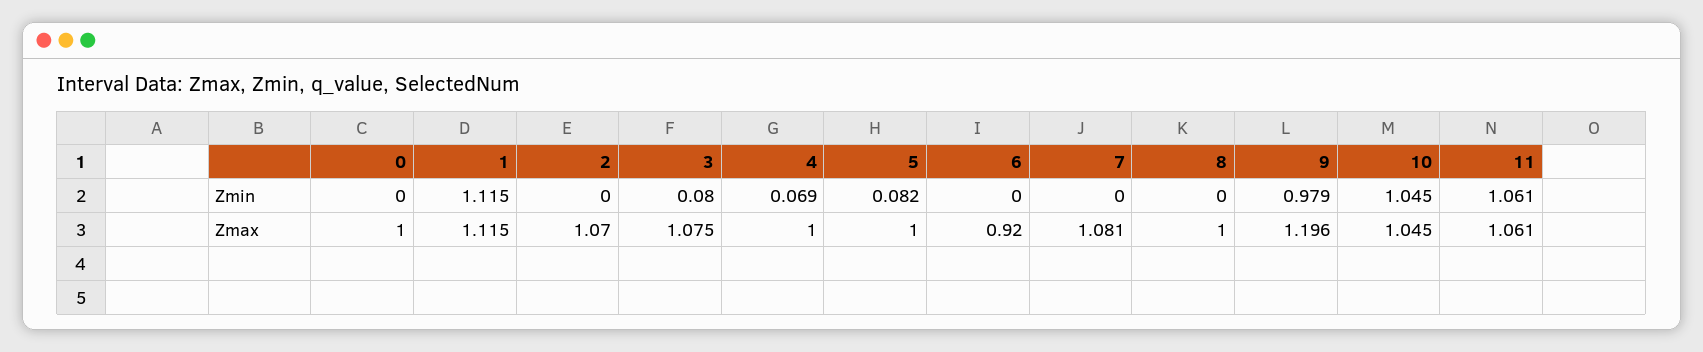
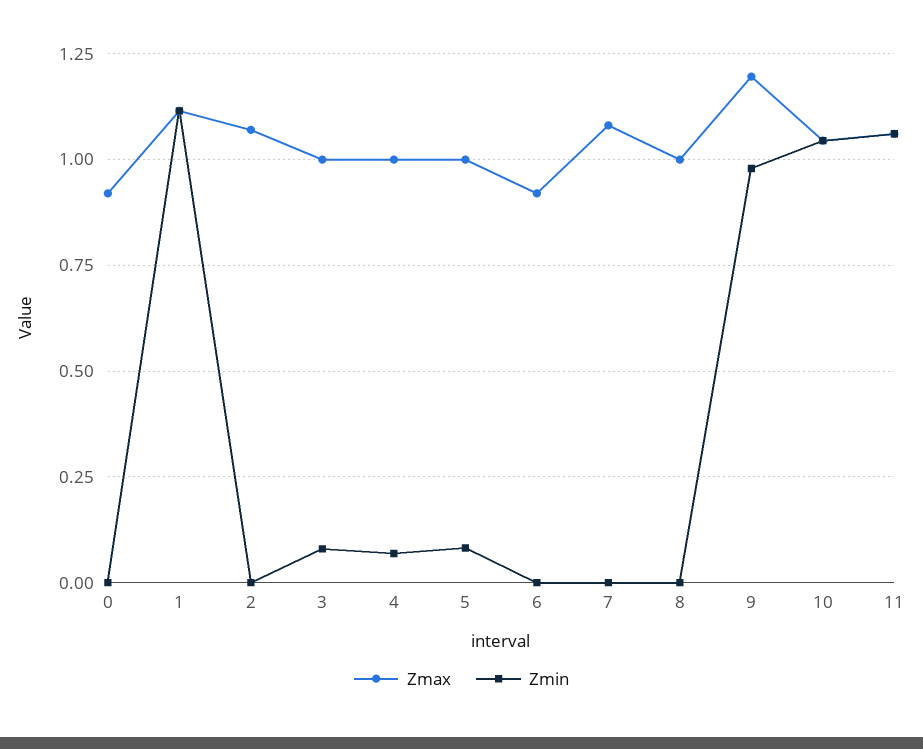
  {
    "Zmin": {
      "0": 0,
      "1": 1.115,
      "2": 0,
      "3": 0.08,
      "4": 0.069,
      "5": 0.082,
      "6": 0,
      "7": 0,
      "8": 0,
      "9": 0.979,
      "10": 1.045,
      "11": 1.061
    },
    "Zmax": {
-     "0": 1,
+     "0": 0.925,
      "1": 1.115,
      "2": 1.07,
-     "3": 1.075,
+     "3": 1,
      "4": 1,
      "5": 1,
      "6": 0.92,
      "7": 1.081,
      "8": 1,
      "9": 1.196,
      "10": 1.045,
      "11": 1.061
    }
  }

